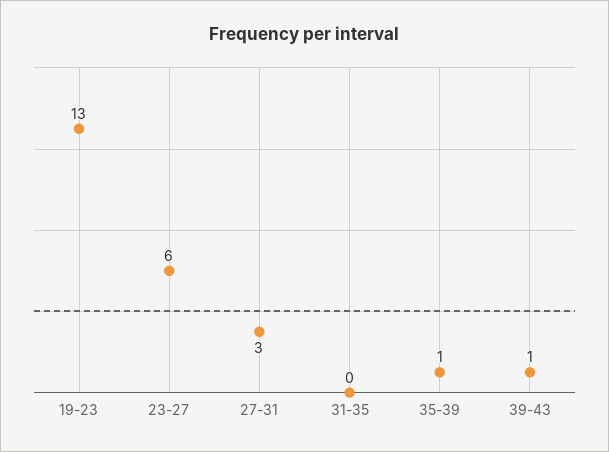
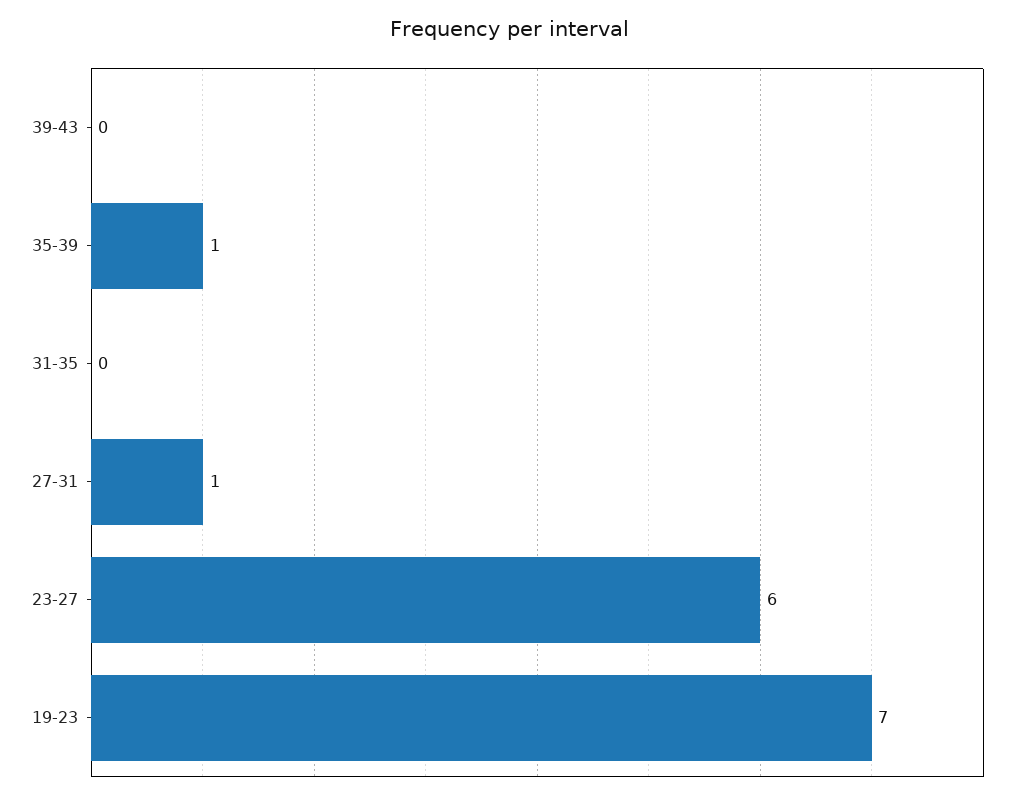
  {
-   "19-23": 13,
+   "19-23": 7,
    "23-27": 6,
-   "27-31": 3,
+   "27-31": 1,
    "31-35": 0,
    "35-39": 1,
-   "39-43": 1
+   "39-43": 0
  }

